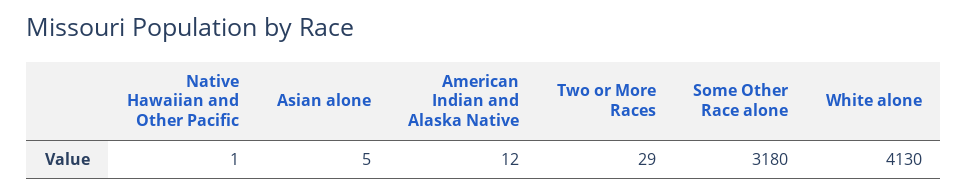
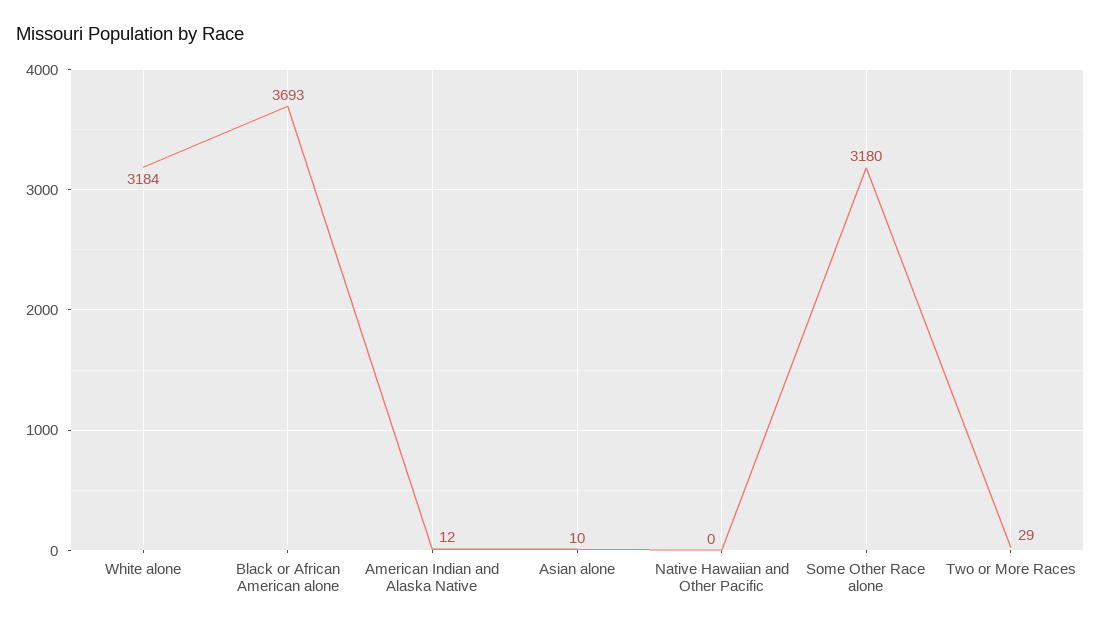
  {
-   "Native Hawaiian and Other Pacific": 1,
+   "Native Hawaiian and Other Pacific": 0,
-   "Asian alone": 5,
+   "Asian alone": 10,
    "American Indian and Alaska Native": 12,
    "Two or More Races": 29,
    "Some Other Race alone": 3180,
-   "White alone": 4130
+   "White alone": 3184,
+   "Black or African American alone": 3693
  }

